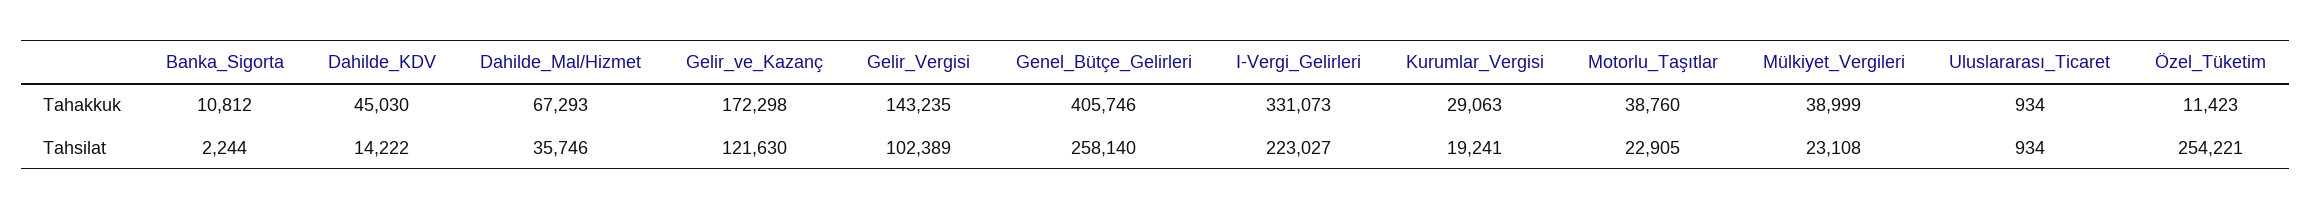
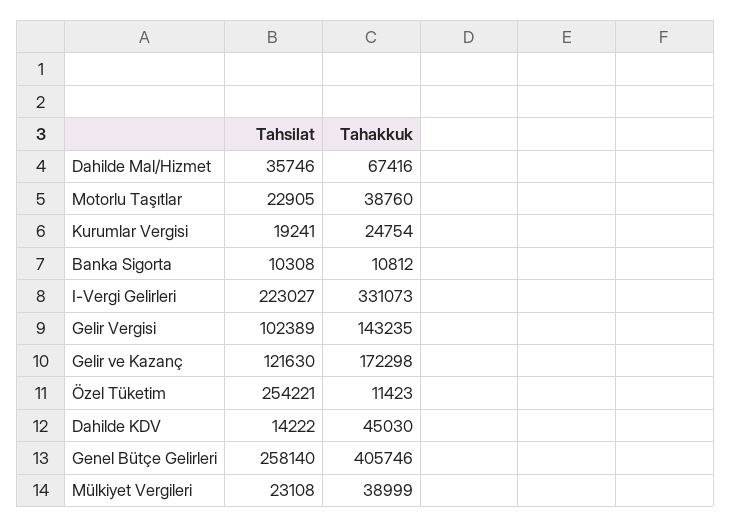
  {
    "Banka_Sigorta": {
      "Tahakkuk": 10812,
-     "Tahsilat": 2244
+     "Tahsilat": 10308
    },
    "Dahilde_KDV": {
      "Tahakkuk": 45030,
      "Tahsilat": 14222
    },
    "Dahilde_Mal/Hizmet": {
-     "Tahakkuk": 67293,
+     "Tahakkuk": 67416,
      "Tahsilat": 35746
    },
    "Gelir_ve_Kazanç": {
      "Tahakkuk": 172298,
      "Tahsilat": 121630
    },
    "Gelir_Vergisi": {
      "Tahakkuk": 143235,
      "Tahsilat": 102389
    },
    "Genel_Bütçe_Gelirleri": {
      "Tahakkuk": 405746,
      "Tahsilat": 258140
    },
    "I-Vergi_Gelirleri": {
      "Tahakkuk": 331073,
      "Tahsilat": 223027
    },
    "Kurumlar_Vergisi": {
-     "Tahakkuk": 29063,
+     "Tahakkuk": 24754,
      "Tahsilat": 19241
    },
    "Motorlu_Taşıtlar": {
      "Tahakkuk": 38760,
      "Tahsilat": 22905
    },
    "Mülkiyet_Vergileri": {
      "Tahakkuk": 38999,
      "Tahsilat": 23108
    },
-   "Uluslararası_Ticaret": {
-     "Tahakkuk": 934,
-     "Tahsilat": 934
-   },
    "Özel_Tüketim": {
      "Tahakkuk": 11423,
      "Tahsilat": 254221
    }
  }

